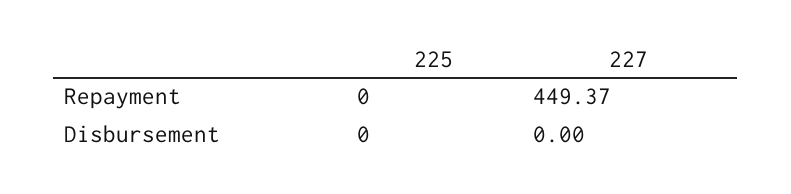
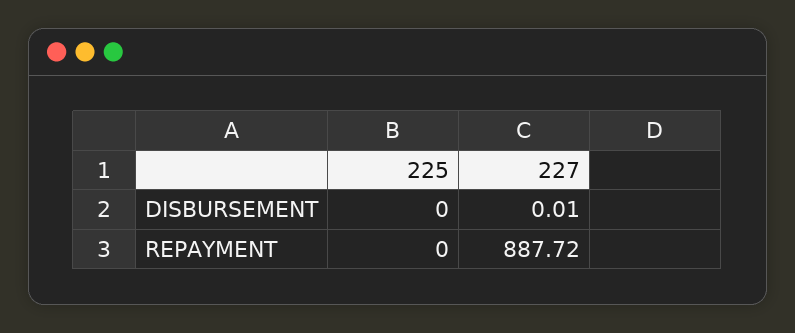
  {
    "225": {
      "Repayment": 0,
      "Disbursement": 0
    },
    "227": {
-     "Repayment": 449.37,
+     "Repayment": 887.72,
-     "Disbursement": 0
+     "Disbursement": 0.01
    }
  }

